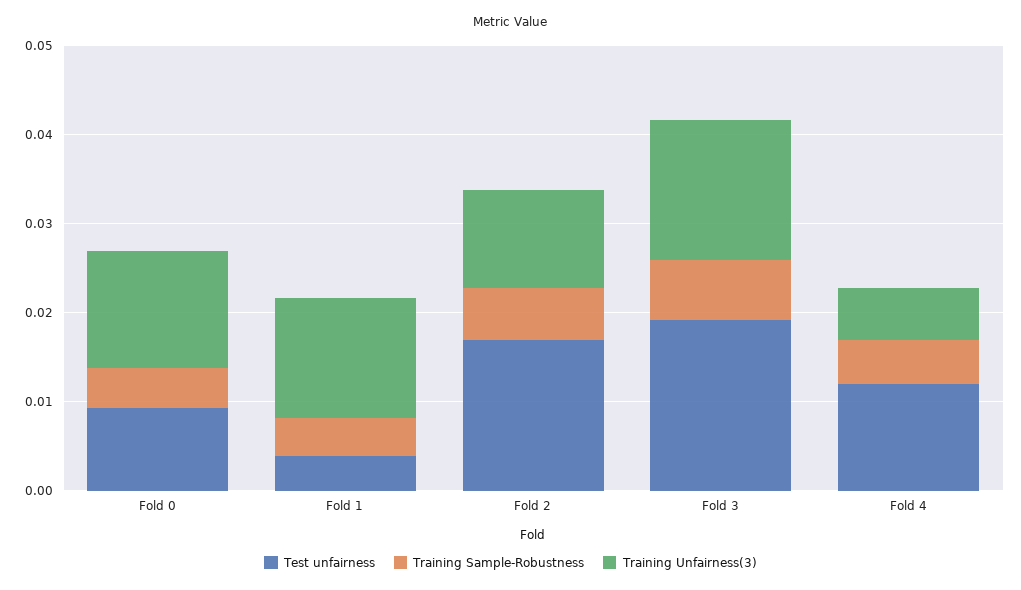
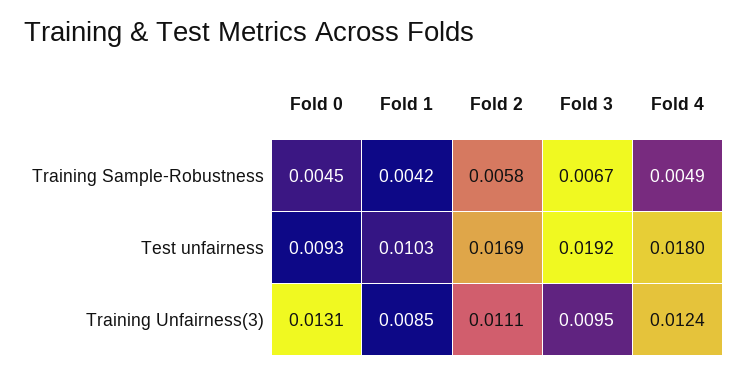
  {
    "Test unfairness": {
      "Fold 0": 0.0093,
-     "Fold 1": 0.004,
+     "Fold 1": 0.0103,
      "Fold 2": 0.0169,
      "Fold 3": 0.0192,
-     "Fold 4": 0.012
+     "Fold 4": 0.018
    },
    "Training Sample-Robustness": {
      "Fold 0": 0.0045,
      "Fold 1": 0.0042,
      "Fold 2": 0.0058,
      "Fold 3": 0.0067,
      "Fold 4": 0.0049
    },
    "Training Unfairness(3)": {
      "Fold 0": 0.0131,
-     "Fold 1": 0.014,
+     "Fold 1": 0.0085,
      "Fold 2": 0.0111,
-     "Fold 3": 0.016,
+     "Fold 3": 0.0095,
-     "Fold 4": 0.006
+     "Fold 4": 0.0124
    }
  }

